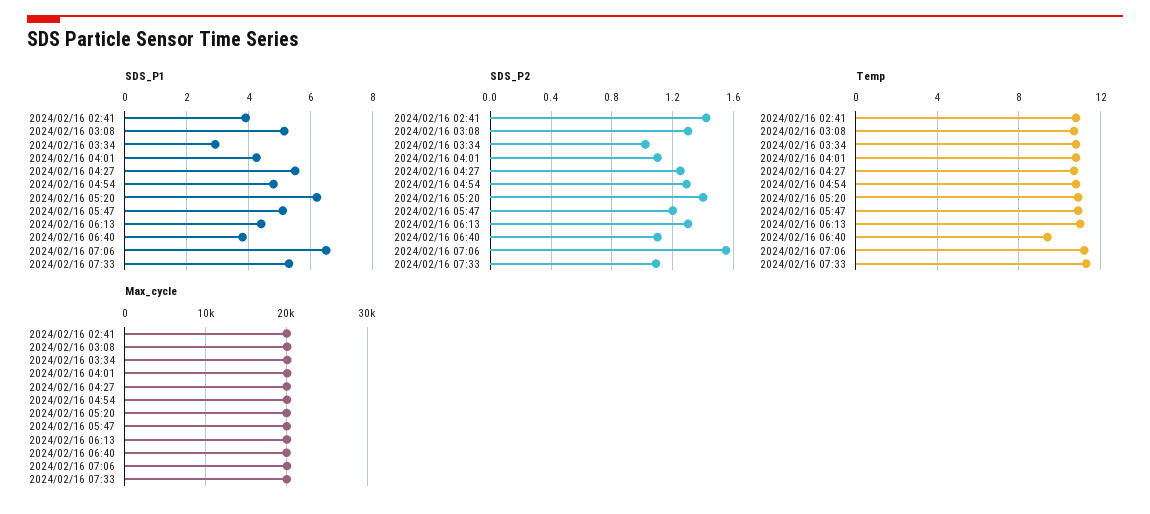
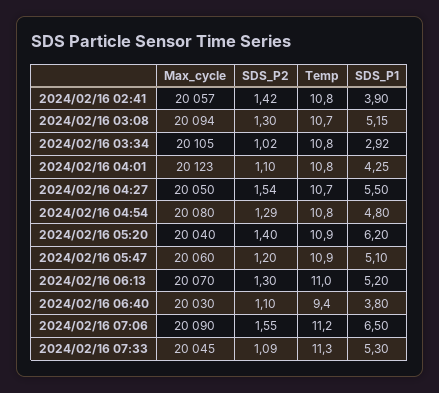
  {
    "SDS_P1": {
      "2024/02/16 02:41": 3.9,
      "2024/02/16 03:08": 5.15,
      "2024/02/16 03:34": 2.92,
      "2024/02/16 04:01": 4.25,
      "2024/02/16 04:27": 5.5,
      "2024/02/16 04:54": 4.8,
      "2024/02/16 05:20": 6.2,
      "2024/02/16 05:47": 5.1,
-     "2024/02/16 06:13": 4.4,
+     "2024/02/16 06:13": 5.2,
      "2024/02/16 06:40": 3.8,
      "2024/02/16 07:06": 6.5,
      "2024/02/16 07:33": 5.3
    },
    "SDS_P2": {
      "2024/02/16 02:41": 1.42,
      "2024/02/16 03:08": 1.3,
      "2024/02/16 03:34": 1.02,
      "2024/02/16 04:01": 1.1,
-     "2024/02/16 04:27": 1.25,
+     "2024/02/16 04:27": 1.54,
      "2024/02/16 04:54": 1.29,
      "2024/02/16 05:20": 1.4,
      "2024/02/16 05:47": 1.2,
      "2024/02/16 06:13": 1.3,
      "2024/02/16 06:40": 1.1,
      "2024/02/16 07:06": 1.55,
      "2024/02/16 07:33": 1.09
    },
    "Temp": {
      "2024/02/16 02:41": 10.8,
      "2024/02/16 03:08": 10.7,
      "2024/02/16 03:34": 10.8,
      "2024/02/16 04:01": 10.8,
      "2024/02/16 04:27": 10.7,
      "2024/02/16 04:54": 10.8,
      "2024/02/16 05:20": 10.9,
      "2024/02/16 05:47": 10.9,
      "2024/02/16 06:13": 11,
      "2024/02/16 06:40": 9.4,
      "2024/02/16 07:06": 11.2,
      "2024/02/16 07:33": 11.3
    },
    "Max_cycle": {
      "2024/02/16 02:41": 20057,
      "2024/02/16 03:08": 20094,
      "2024/02/16 03:34": 20105,
      "2024/02/16 04:01": 20123,
      "2024/02/16 04:27": 20050,
      "2024/02/16 04:54": 20080,
      "2024/02/16 05:20": 20040,
      "2024/02/16 05:47": 20060,
      "2024/02/16 06:13": 20070,
      "2024/02/16 06:40": 20030,
      "2024/02/16 07:06": 20090,
      "2024/02/16 07:33": 20045
    }
  }

